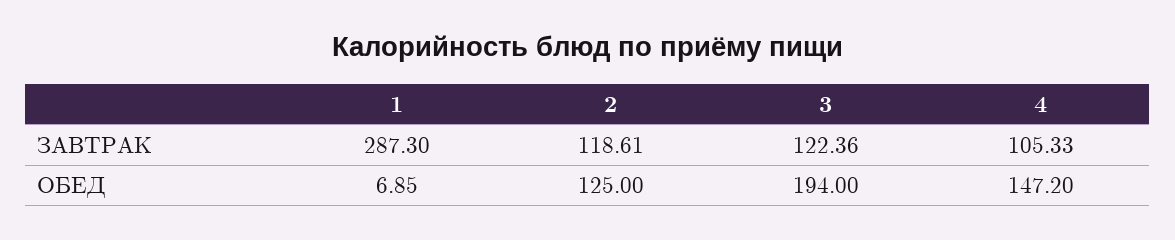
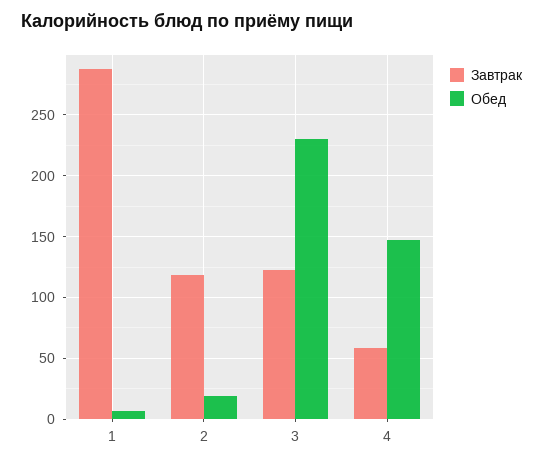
  {
    "ЗАВТРАК": {
      "1": 287.3,
      "2": 118.61,
      "3": 122.36,
-     "4": 105.33
+     "4": 60
    },
    "ОБЕД": {
      "1": 6.85,
-     "2": 125,
+     "2": 20,
-     "3": 194,
+     "3": 230,
      "4": 147.2
    }
  }

